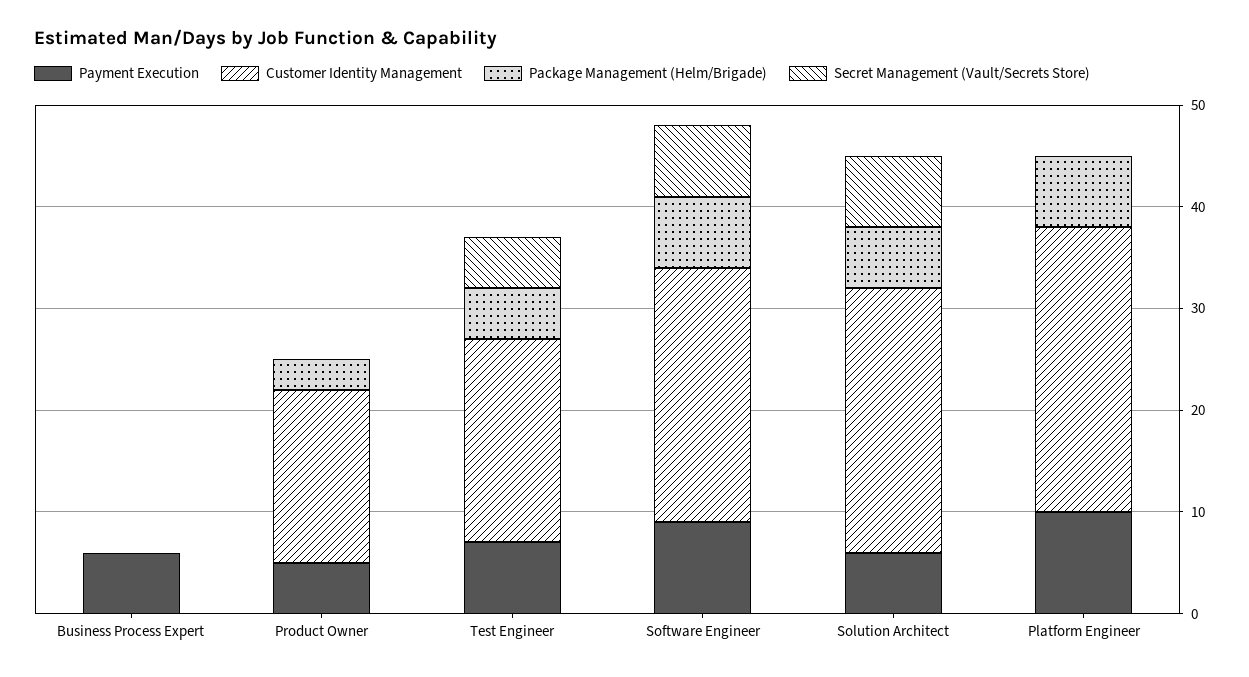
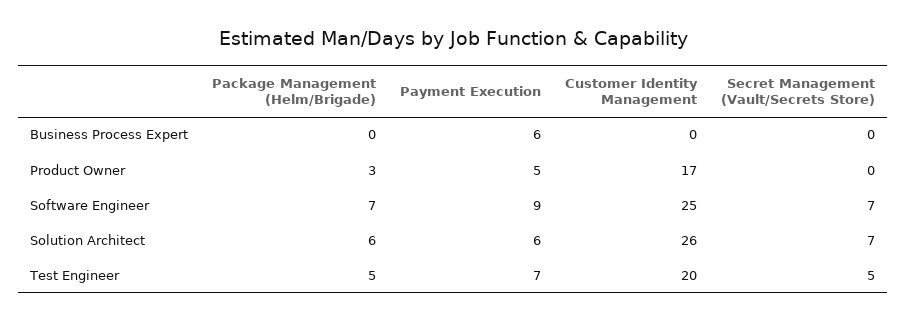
  {
    "Payment Execution": {
      "Business Process Expert": 6,
      "Product Owner": 5,
      "Test Engineer": 7,
      "Software Engineer": 9,
-     "Solution Architect": 6,
+     "Solution Architect": 6
-     "Platform Engineer": 10
    },
    "Customer Identity Management": {
      "Business Process Expert": 0,
      "Product Owner": 17,
      "Test Engineer": 20,
      "Software Engineer": 25,
-     "Solution Architect": 26,
+     "Solution Architect": 26
-     "Platform Engineer": 28
    },
    "Package Management (Helm/Brigade)": {
      "Business Process Expert": 0,
      "Product Owner": 3,
      "Test Engineer": 5,
      "Software Engineer": 7,
-     "Solution Architect": 6,
+     "Solution Architect": 6
-     "Platform Engineer": 7
    },
    "Secret Management (Vault/Secrets Store)": {
      "Business Process Expert": 0,
      "Product Owner": 0,
      "Test Engineer": 5,
      "Software Engineer": 7,
-     "Solution Architect": 7,
+     "Solution Architect": 7
-     "Platform Engineer": 0
    }
  }

